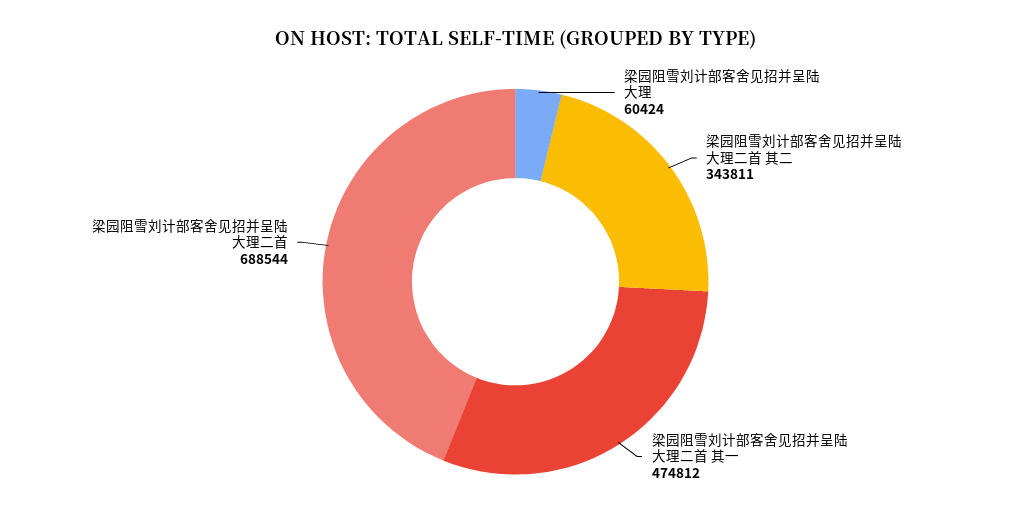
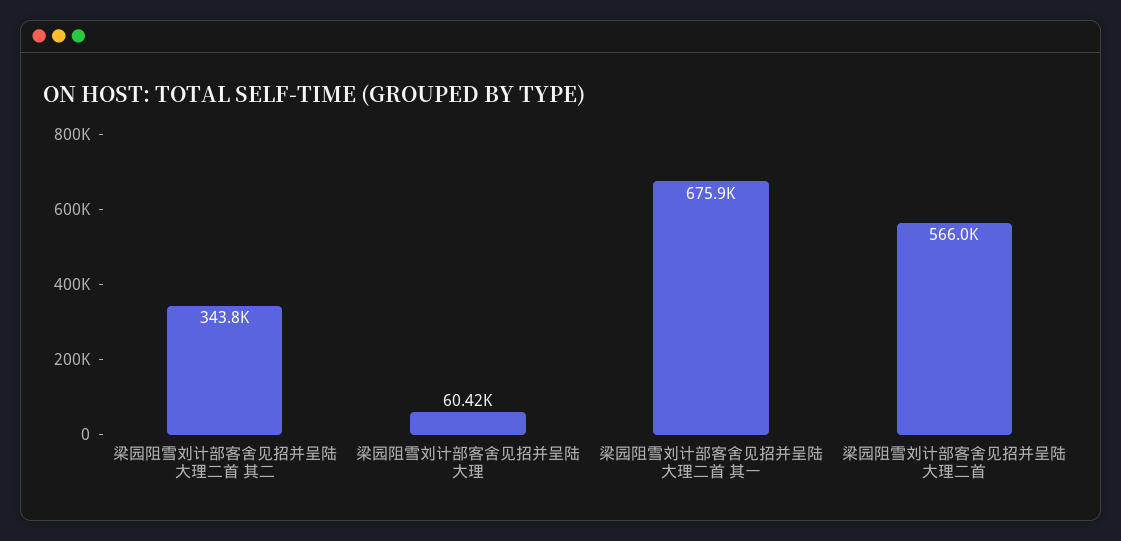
  {
    "梁园阻雪刘计部客舍见招并呈陆大理": 60424,
    "梁园阻雪刘计部客舍见招并呈陆大理二首 其二": 343811,
-   "梁园阻雪刘计部客舍见招并呈陆大理二首 其一": 474812,
+   "梁园阻雪刘计部客舍见招并呈陆大理二首 其一": 675900,
-   "梁园阻雪刘计部客舍见招并呈陆大理二首": 688544
+   "梁园阻雪刘计部客舍见招并呈陆大理二首": 566000
  }

